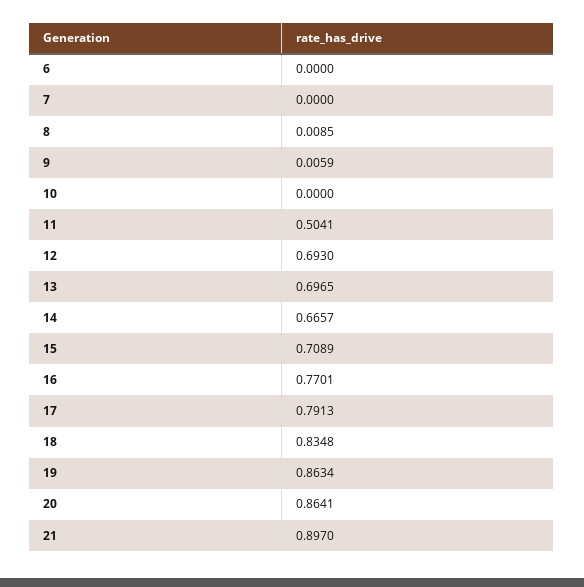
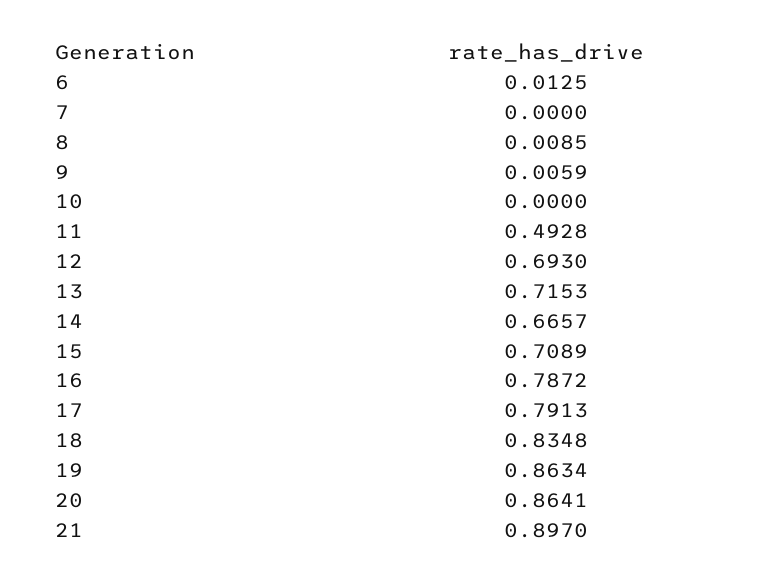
  {
-   "6": 0,
+   "6": 0.0125,
    "7": 0,
    "8": 0.0085,
    "9": 0.0059,
    "10": 0,
-   "11": 0.5041,
+   "11": 0.4928,
    "12": 0.693,
-   "13": 0.6965,
+   "13": 0.7153,
    "14": 0.6657,
    "15": 0.7089,
-   "16": 0.7701,
+   "16": 0.7872,
    "17": 0.7913,
    "18": 0.8348,
    "19": 0.8634,
    "20": 0.8641,
    "21": 0.897
  }

